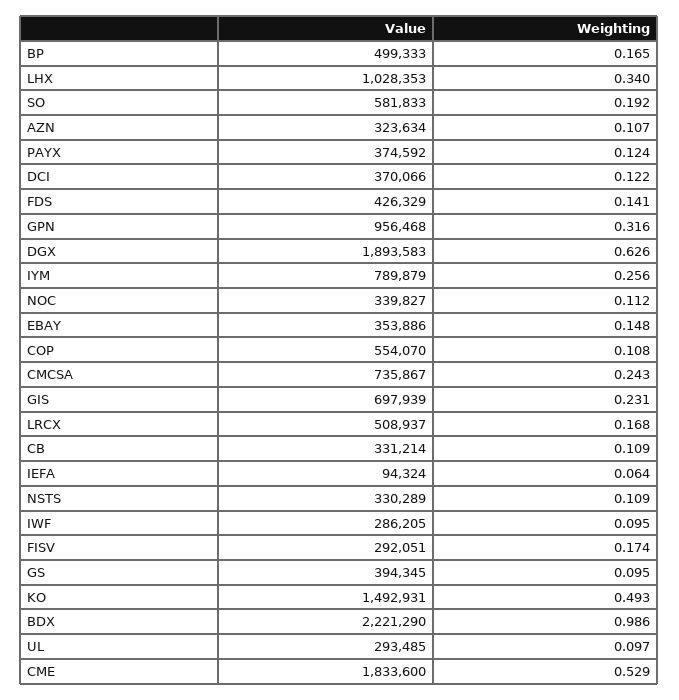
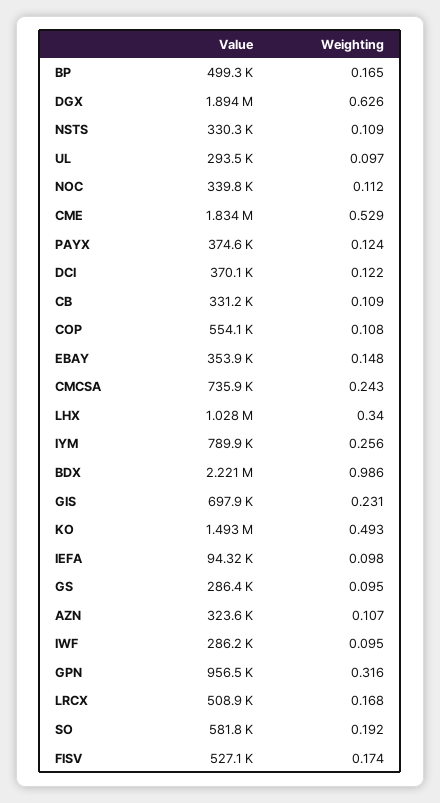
  {
    "Value": {
      "BP": 499333,
      "LHX": 1028353,
      "SO": 581833,
      "AZN": 323634,
      "PAYX": 374592,
      "DCI": 370066,
-     "FDS": 426329,
      "GPN": 956468,
      "DGX": 1893583,
      "IYM": 789879,
      "NOC": 339827,
      "EBAY": 353886,
      "COP": 554070,
      "CMCSA": 735867,
      "GIS": 697939,
      "LRCX": 508937,
      "CB": 331214,
      "IEFA": 94324,
      "NSTS": 330289,
      "IWF": 286205,
-     "FISV": 292051,
+     "FISV": 527100,
-     "GS": 394345,
+     "GS": 286400,
      "KO": 1492931,
      "BDX": 2221290,
      "UL": 293485,
      "CME": 1833600
    },
    "Weighting": {
      "BP": 0.165,
      "LHX": 0.34,
      "SO": 0.192,
      "AZN": 0.107,
      "PAYX": 0.124,
      "DCI": 0.122,
-     "FDS": 0.141,
      "GPN": 0.316,
      "DGX": 0.626,
      "IYM": 0.256,
      "NOC": 0.112,
      "EBAY": 0.148,
      "COP": 0.108,
      "CMCSA": 0.243,
      "GIS": 0.231,
      "LRCX": 0.168,
      "CB": 0.109,
-     "IEFA": 0.064,
+     "IEFA": 0.098,
      "NSTS": 0.109,
      "IWF": 0.095,
      "FISV": 0.174,
      "GS": 0.095,
      "KO": 0.493,
      "BDX": 0.986,
      "UL": 0.097,
      "CME": 0.529
    }
  }

